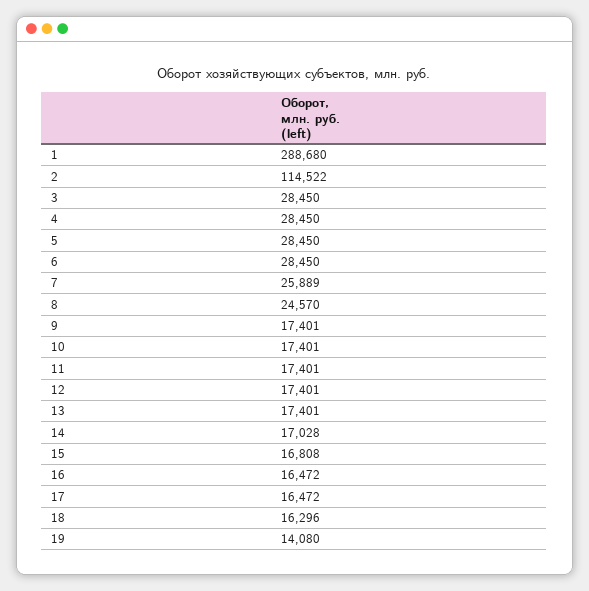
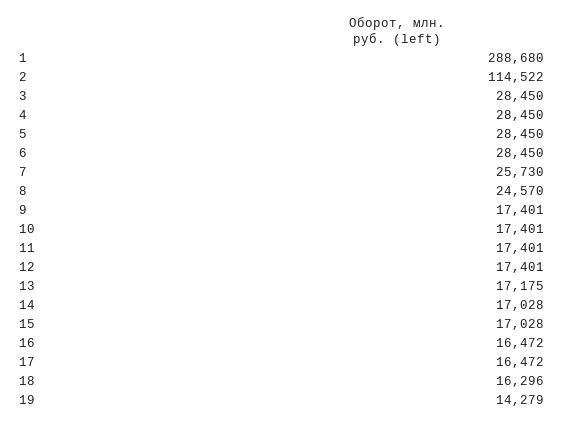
  {
    "1": 288680,
    "2": 114522,
    "3": 28450,
    "4": 28450,
    "5": 28450,
    "6": 28450,
-   "7": 25889,
+   "7": 25730,
    "8": 24570,
    "9": 17401,
    "10": 17401,
    "11": 17401,
    "12": 17401,
-   "13": 17401,
+   "13": 17175,
    "14": 17028,
-   "15": 16808,
+   "15": 17028,
    "16": 16472,
    "17": 16472,
    "18": 16296,
-   "19": 14080
+   "19": 14279
  }

